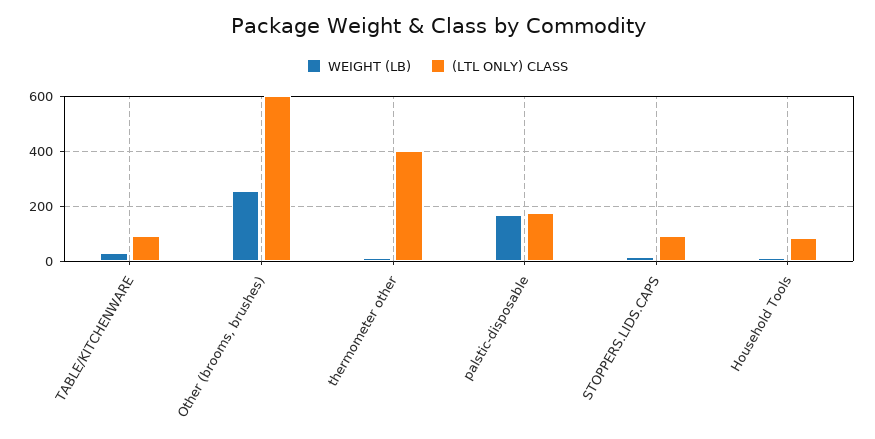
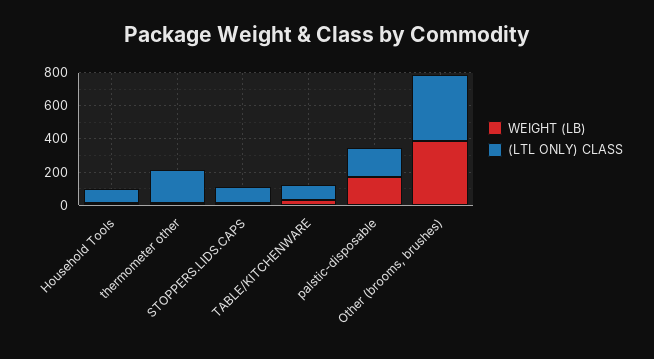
  {
    "WEIGHT (LB)": {
      "TABLE/KITCHENWARE": 25,
-     "Other (brooms, brushes)": 250,
+     "Other (brooms, brushes)": 400,
      "thermometer other": 25,
      "palstic-disposable": 175,
      "STOPPERS.LIDS.CAPS": 25,
      "Household Tools": 0
    },
    "(LTL ONLY) CLASS": {
      "TABLE/KITCHENWARE": 100,
-     "Other (brooms, brushes)": 600,
+     "Other (brooms, brushes)": 400,
-     "thermometer other": 400,
+     "thermometer other": 200,
      "palstic-disposable": 175,
      "STOPPERS.LIDS.CAPS": 100,
      "Household Tools": 75
    }
  }

